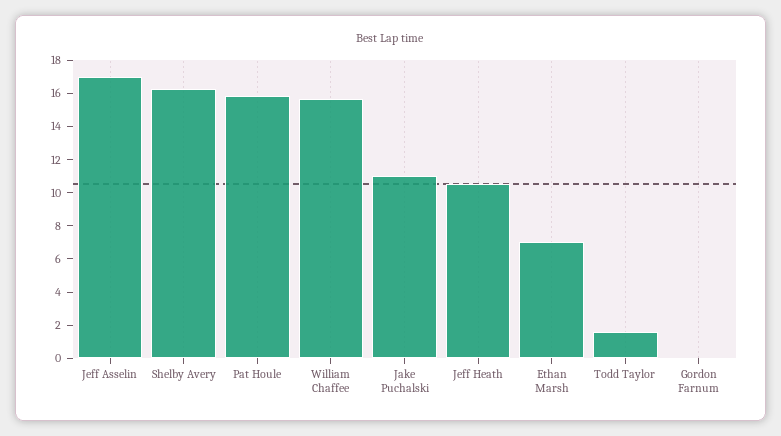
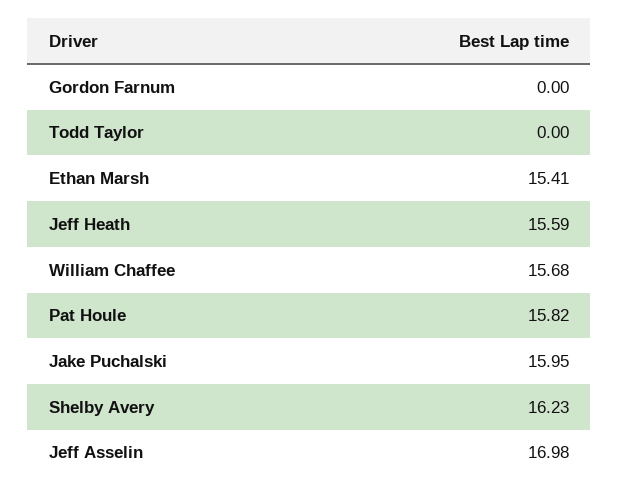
  {
    "Jeff Asselin": 16.98,
    "Shelby Avery": 16.23,
    "Pat Houle": 15.82,
    "William Chaffee": 15.68,
-   "Jake Puchalski": 11,
+   "Jake Puchalski": 15.95,
-   "Jeff Heath": 10.5,
+   "Jeff Heath": 15.59,
-   "Ethan Marsh": 7,
+   "Ethan Marsh": 15.41,
-   "Todd Taylor": 1.5,
+   "Todd Taylor": 0,
    "Gordon Farnum": 0
  }

